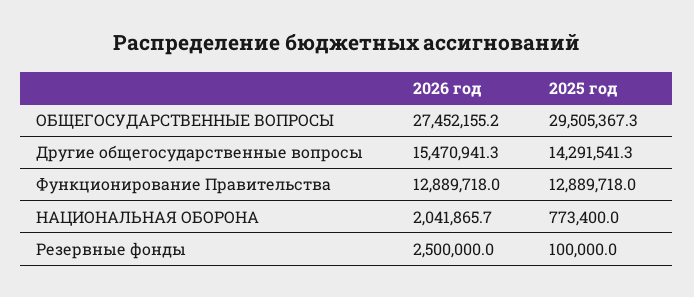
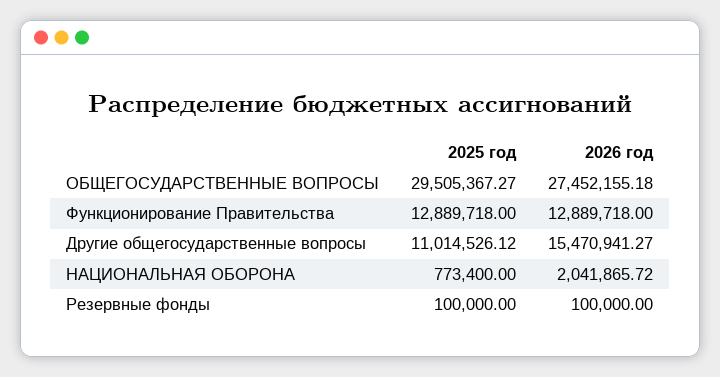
  {
    "2026 год": {
      "ОБЩЕГОСУДАРСТВЕННЫЕ ВОПРОСЫ": 27452155.18,
      "Другие общегосударственные вопросы": 15470941.27,
      "Функционирование Правительства": 12889718,
      "НАЦИОНАЛЬНАЯ ОБОРОНА": 2041865.72,
-     "Резервные фонды": 2500000
+     "Резервные фонды": 100000
    },
    "2025 год": {
      "ОБЩЕГОСУДАРСТВЕННЫЕ ВОПРОСЫ": 29505367.27,
-     "Другие общегосударственные вопросы": 14291541.3,
+     "Другие общегосударственные вопросы": 11014526.12,
      "Функционирование Правительства": 12889718,
      "НАЦИОНАЛЬНАЯ ОБОРОНА": 773400,
      "Резервные фонды": 100000
    }
  }

